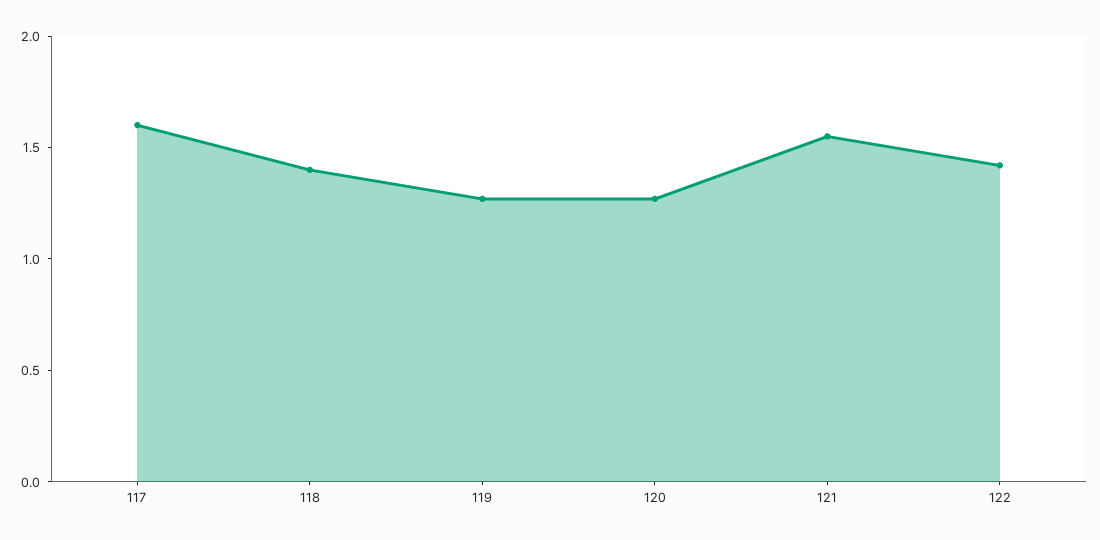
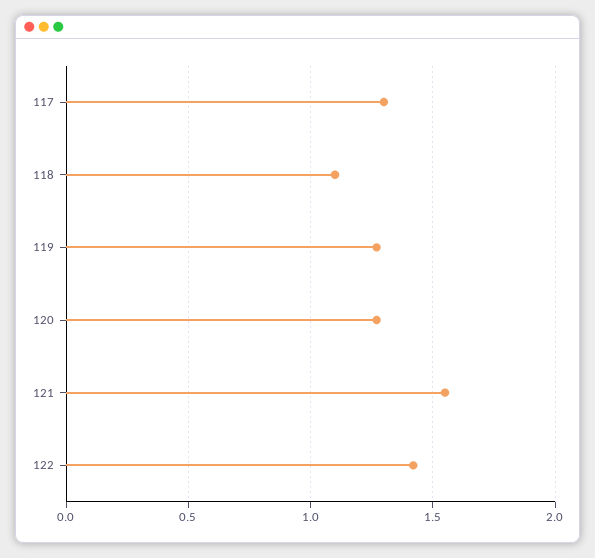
  {
-   "117": 1.6,
+   "117": 1.3,
-   "118": 1.4,
+   "118": 1.1,
    "119": 1.25,
    "120": 1.25,
    "121": 1.55,
    "122": 1.4
  }

